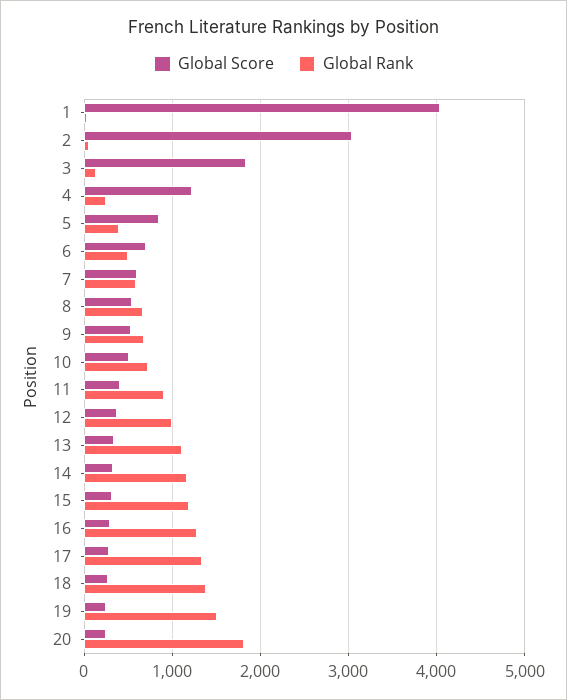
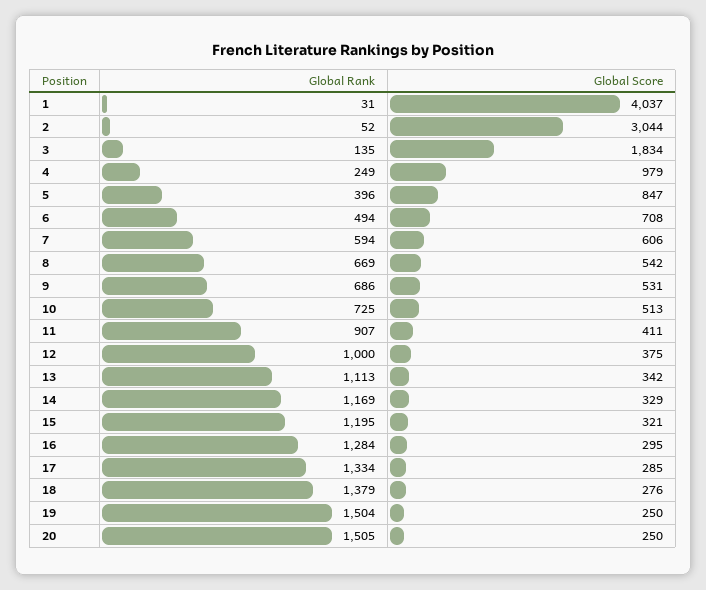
  {
    "Global Score": {
      "1": 4037,
      "2": 3044,
      "3": 1834,
-     "4": 1200,
+     "4": 979,
      "5": 847,
      "6": 708,
      "7": 606,
      "8": 542,
      "9": 531,
      "10": 513,
      "11": 411,
      "12": 375,
      "13": 342,
      "14": 329,
      "15": 321,
      "16": 295,
      "17": 285,
      "18": 276,
      "19": 250,
      "20": 250
    },
    "Global Rank": {
      "1": 31,
      "2": 52,
      "3": 135,
      "4": 249,
      "5": 396,
      "6": 494,
      "7": 594,
      "8": 669,
      "9": 686,
      "10": 725,
      "11": 907,
      "12": 1000,
      "13": 1113,
      "14": 1169,
      "15": 1195,
      "16": 1284,
      "17": 1334,
      "18": 1379,
      "19": 1504,
-     "20": 1800
+     "20": 1505
    }
  }

